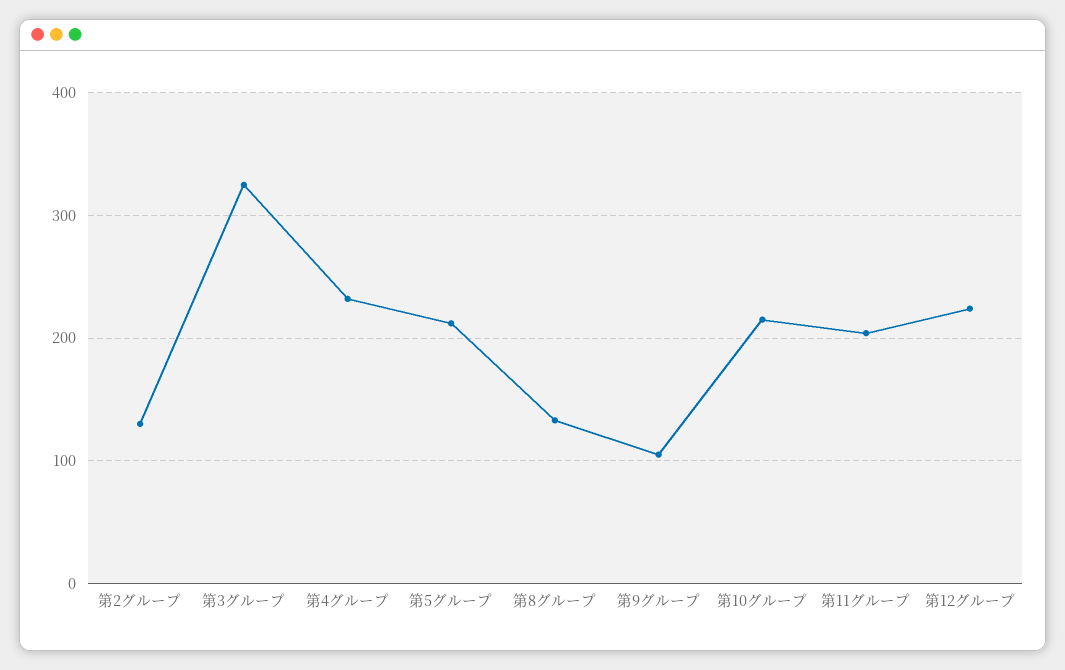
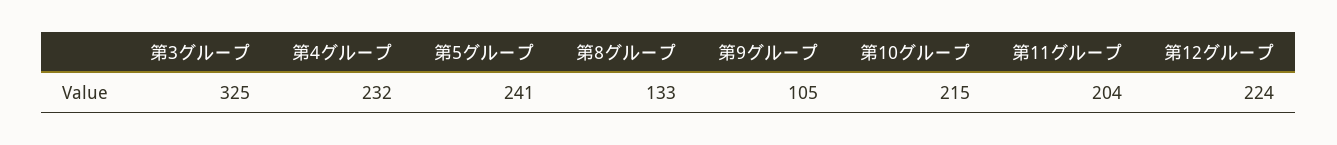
  {
-   "第2グループ": 130,
    "第3グループ": 325,
    "第4グループ": 232,
-   "第5グループ": 210,
+   "第5グループ": 241,
    "第8グループ": 133,
    "第9グループ": 105,
    "第10グループ": 215,
    "第11グループ": 204,
    "第12グループ": 224
  }

